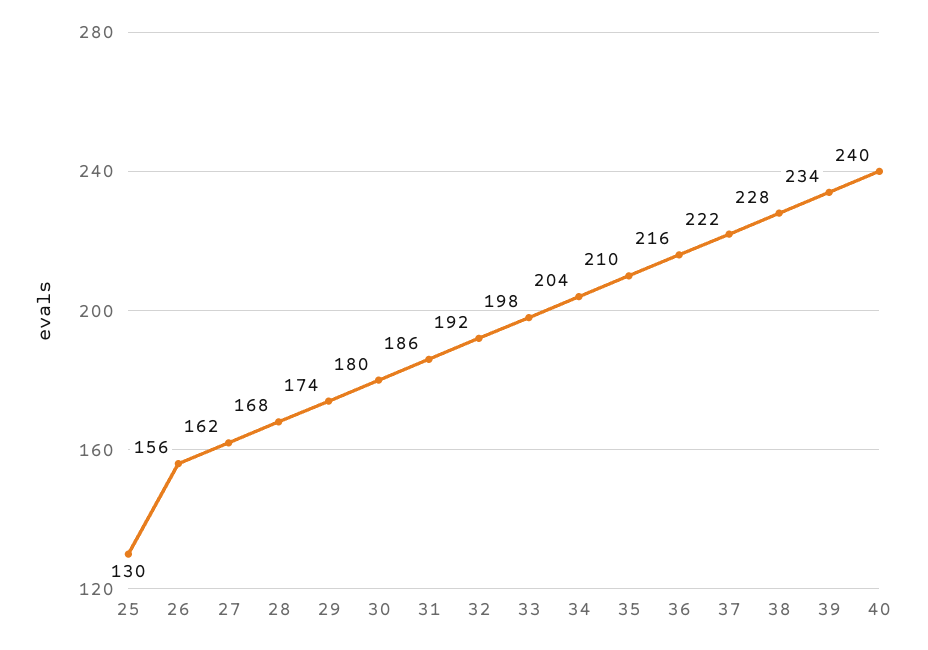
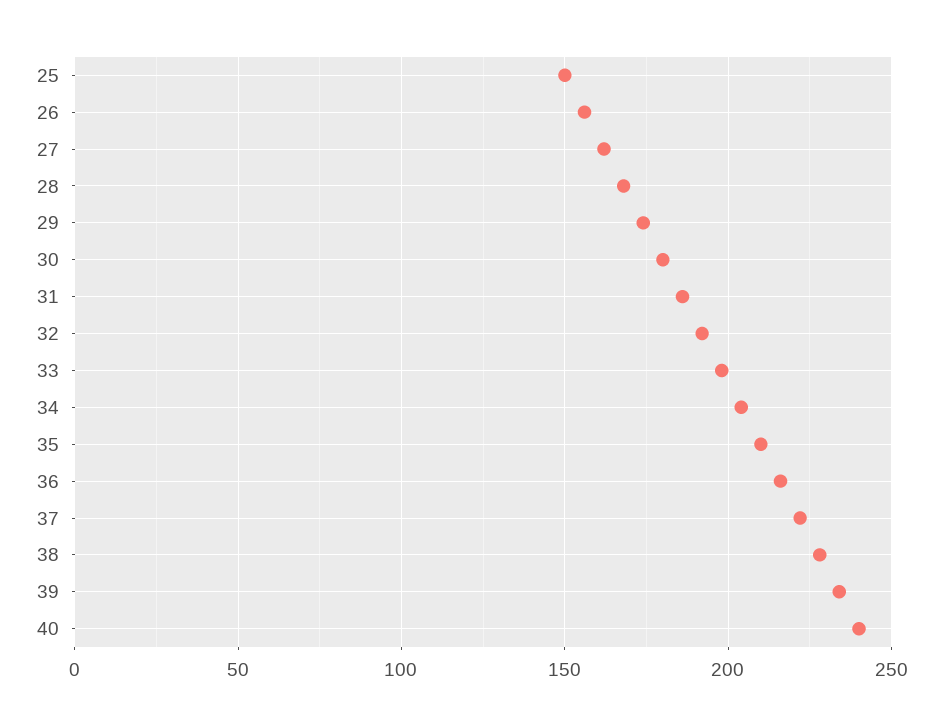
  {
-   "25": 130,
+   "25": 150,
    "26": 156,
    "27": 162,
    "28": 168,
    "29": 174,
    "30": 180,
    "31": 186,
    "32": 192,
    "33": 198,
    "34": 204,
    "35": 210,
    "36": 216,
    "37": 222,
    "38": 228,
    "39": 234,
    "40": 240
  }

